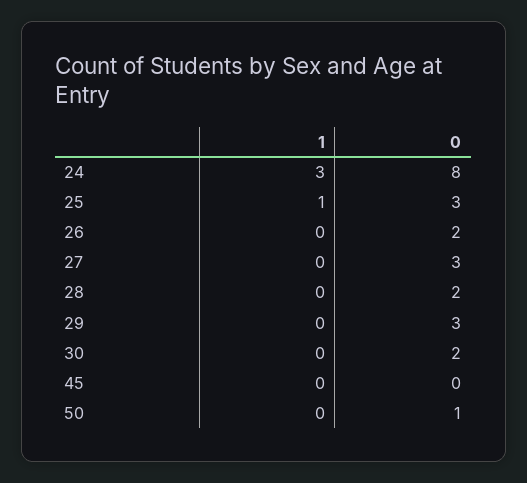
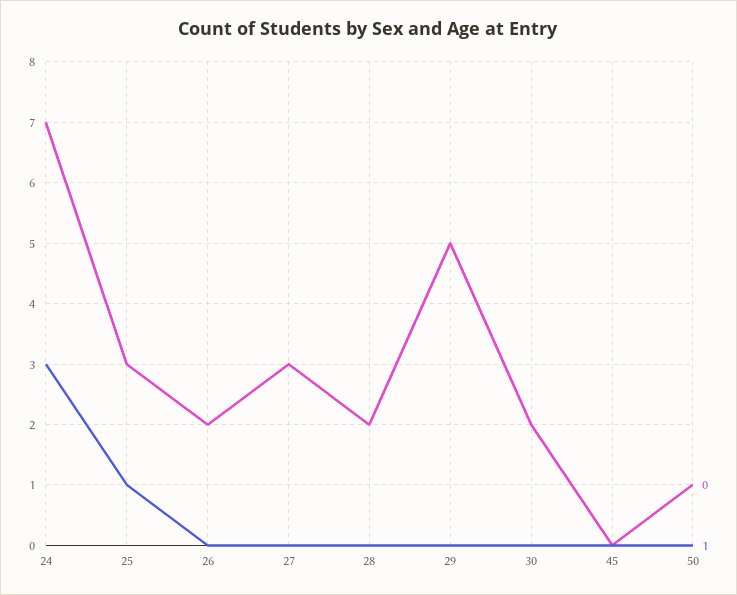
  {
    "1": {
      "24": 3,
      "25": 1,
      "26": 0,
      "27": 0,
      "28": 0,
      "29": 0,
      "30": 0,
      "45": 0,
      "50": 0
    },
    "0": {
-     "24": 8,
+     "24": 7,
      "25": 3,
      "26": 2,
      "27": 3,
      "28": 2,
-     "29": 3,
+     "29": 5,
      "30": 2,
      "45": 0,
      "50": 1
    }
  }

